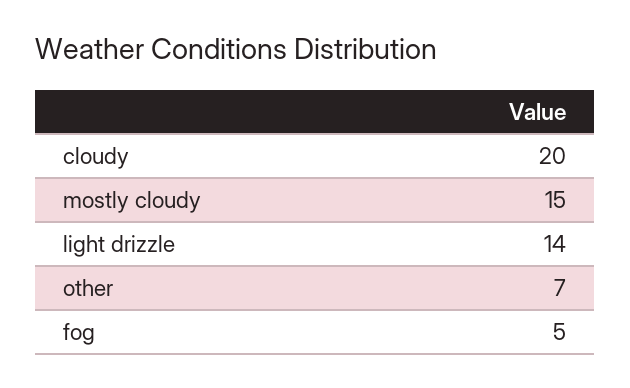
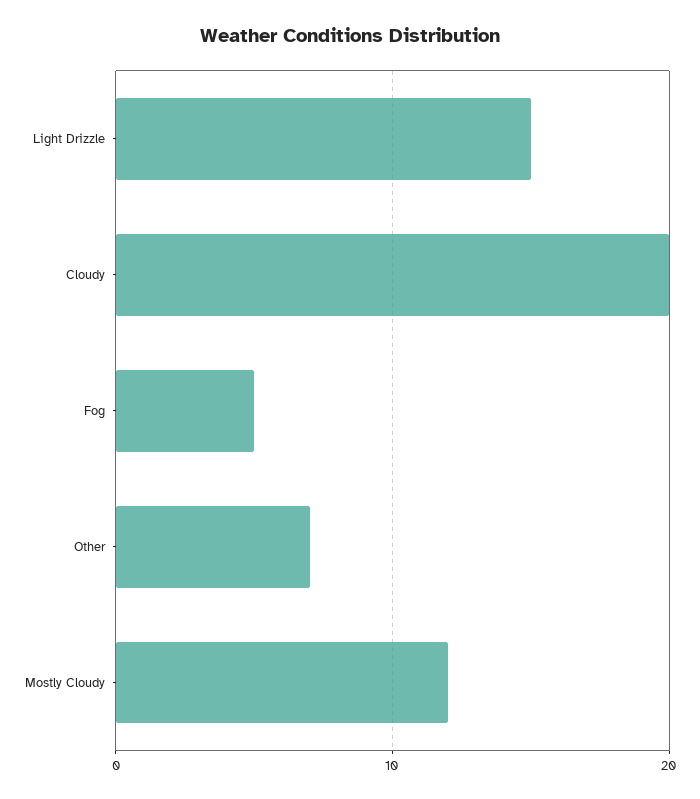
  {
    "cloudy": 20,
-   "mostly cloudy": 15,
+   "mostly cloudy": 12,
-   "light drizzle": 14,
+   "light drizzle": 15,
    "other": 7,
    "fog": 5
  }

